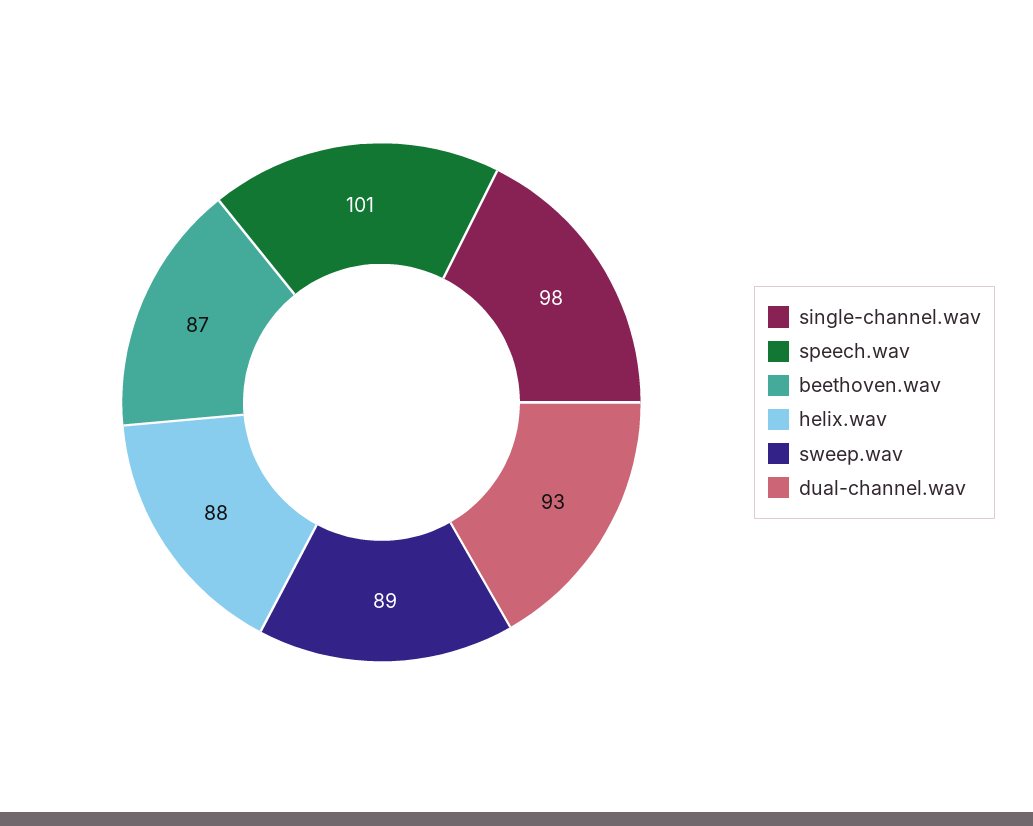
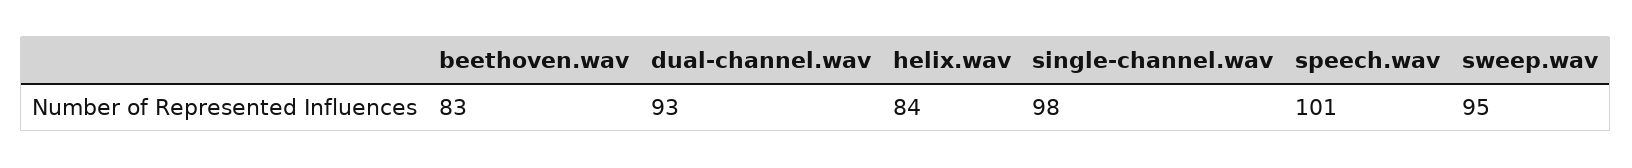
  {
    "single-channel.wav": 98,
    "speech.wav": 101,
-   "beethoven.wav": 87,
+   "beethoven.wav": 83,
-   "helix.wav": 88,
+   "helix.wav": 84,
-   "sweep.wav": 89,
+   "sweep.wav": 95,
    "dual-channel.wav": 93
  }

